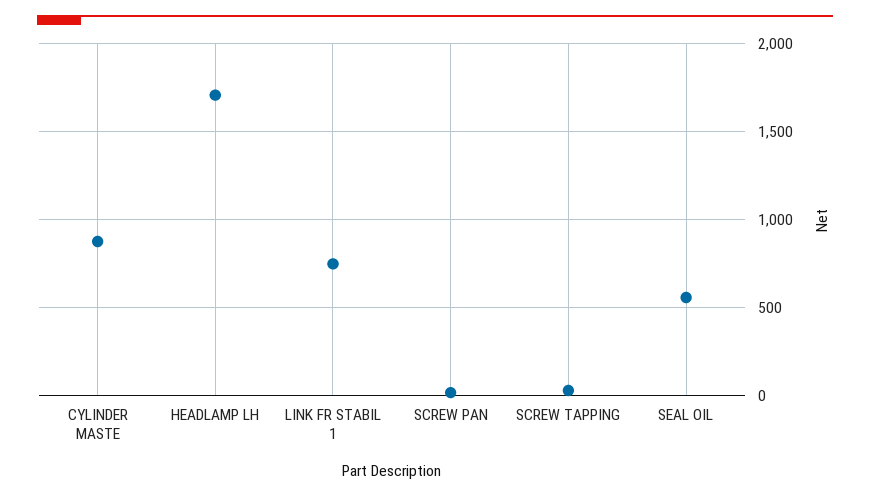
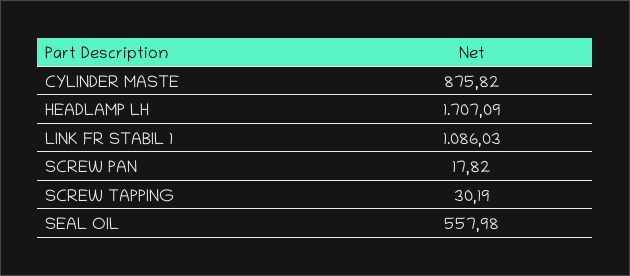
  {
    "CYLINDER MASTE": 875.82,
    "HEADLAMP LH": 1707.09,
-   "LINK FR STABIL 1": 750,
+   "LINK FR STABIL 1": 1086.03,
    "SCREW PAN": 17.82,
    "SCREW TAPPING": 30.19,
    "SEAL OIL": 557.98
  }

